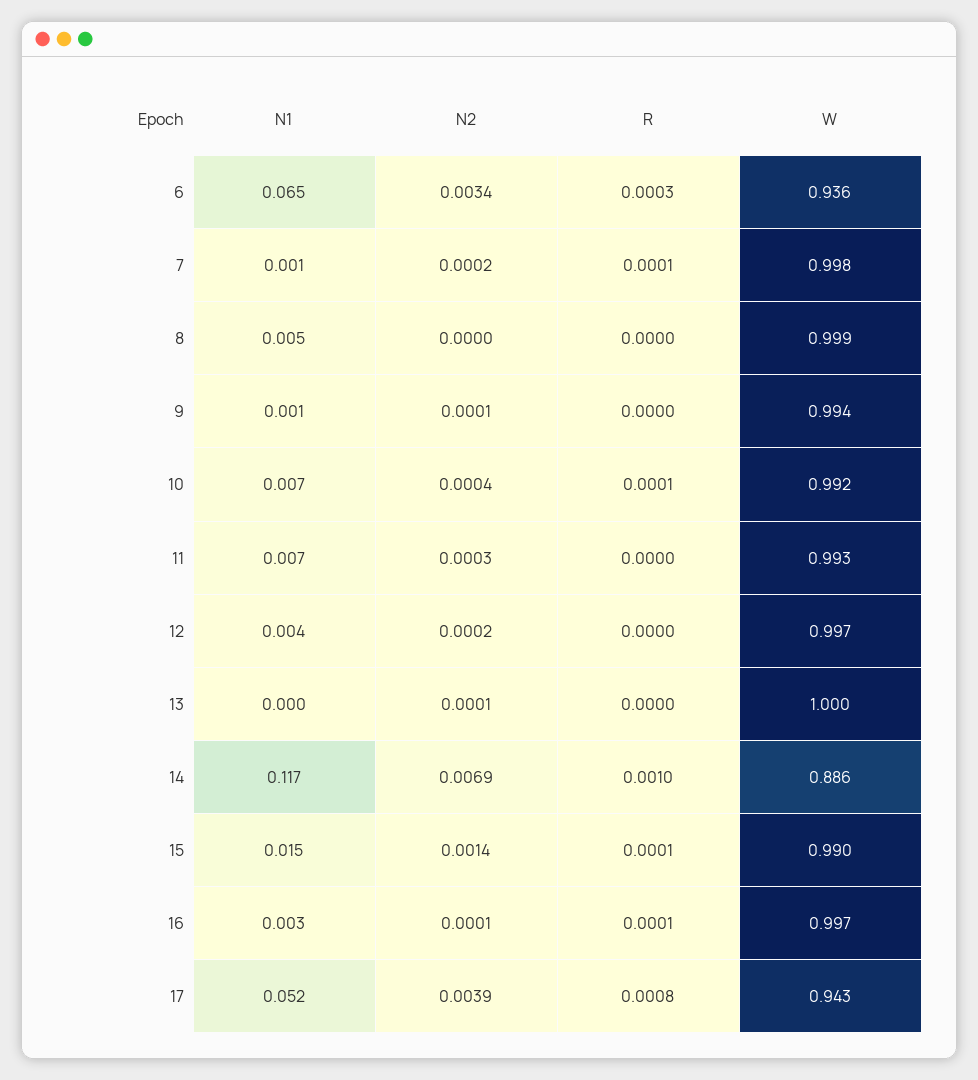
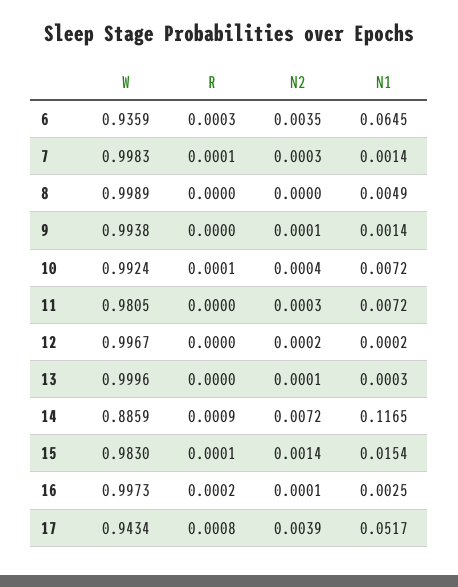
  {
    "N1": {
      "6": 0.0645,
      "7": 0.0014,
      "8": 0.0049,
      "9": 0.0014,
      "10": 0.0072,
      "11": 0.0072,
-     "12": 0.004,
+     "12": 0.0002,
      "13": 0.0003,
      "14": 0.1165,
      "15": 0.0154,
      "16": 0.0025,
      "17": 0.0517
    },
    "N2": {
-     "6": 0.0034,
+     "6": 0.0035,
-     "7": 0.0002,
+     "7": 0.0003,
      "8": 0,
      "9": 0.0001,
      "10": 0.0004,
      "11": 0.0003,
      "12": 0.0002,
      "13": 0.0001,
-     "14": 0.0069,
+     "14": 0.0072,
      "15": 0.0014,
      "16": 0.0001,
      "17": 0.0039
    },
    "R": {
      "6": 0.0003,
      "7": 0.0001,
      "8": 0,
      "9": 0,
      "10": 0.0001,
      "11": 0,
      "12": 0,
      "13": 0,
-     "14": 0.001,
+     "14": 0.0009,
      "15": 0.0001,
-     "16": 0.0001,
+     "16": 0.0002,
      "17": 0.0008
    },
    "W": {
      "6": 0.9359,
      "7": 0.9983,
      "8": 0.9989,
      "9": 0.9938,
      "10": 0.9924,
-     "11": 0.993,
+     "11": 0.9805,
      "12": 0.9967,
      "13": 0.9996,
      "14": 0.8859,
-     "15": 0.99,
+     "15": 0.983,
      "16": 0.9973,
      "17": 0.9434
    }
  }

